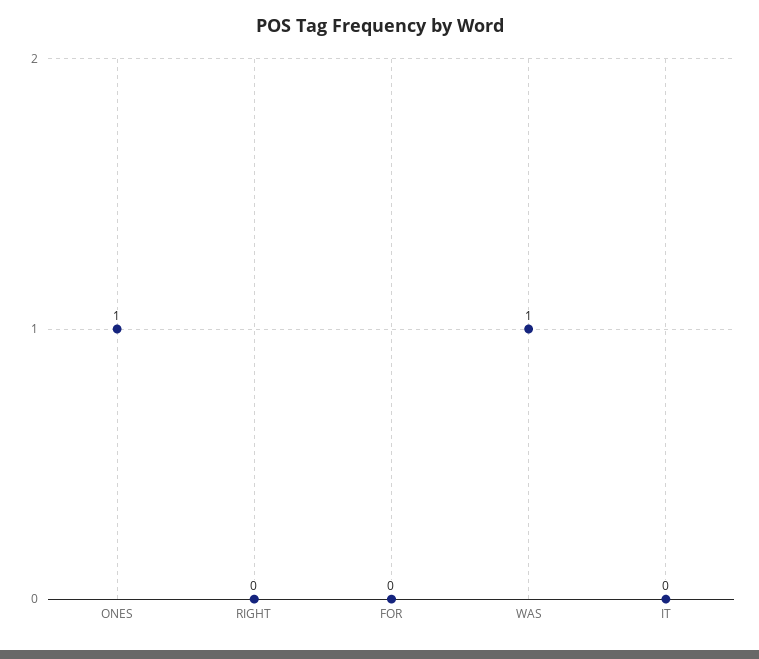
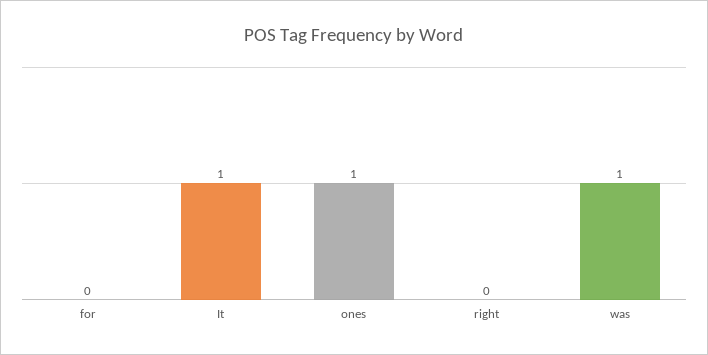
  {
    "ONES": 1,
    "RIGHT": 0,
    "FOR": 0,
    "WAS": 1,
-   "IT": 0
+   "IT": 1
  }

